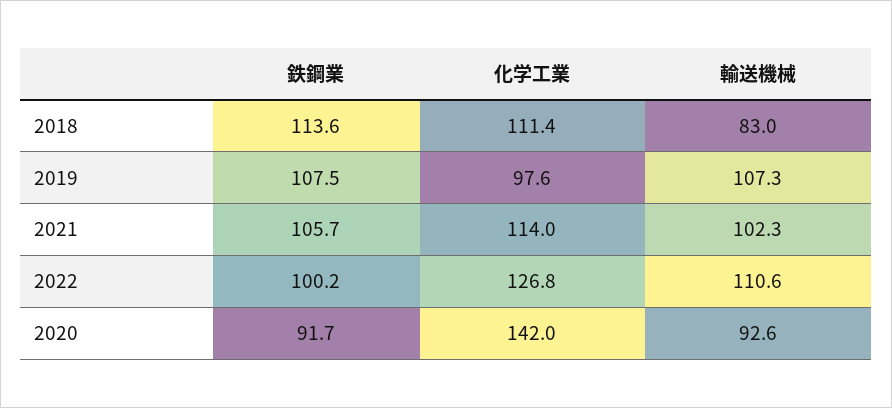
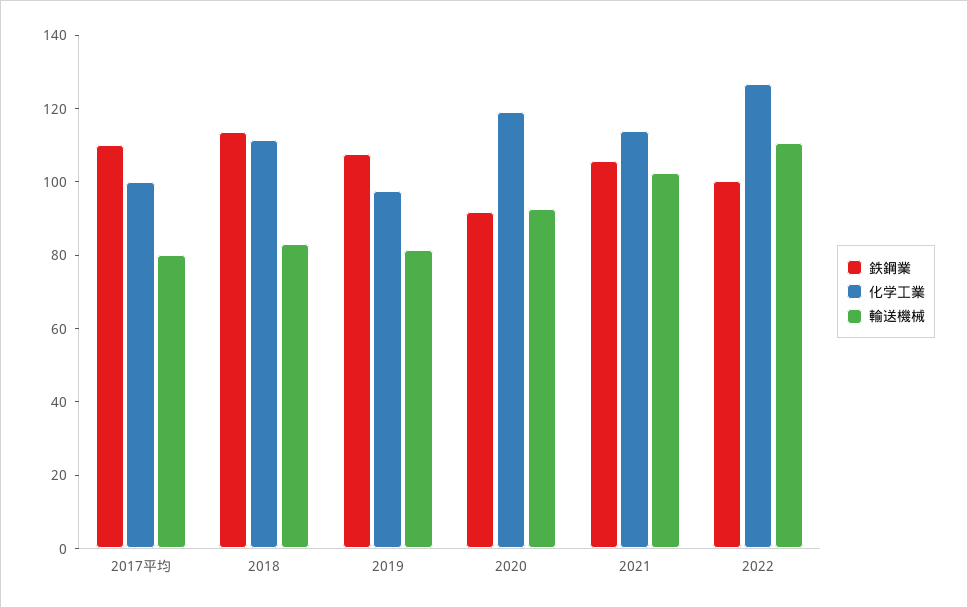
  {
    "鉄鋼業": {
      "2018": 113.6,
      "2019": 107.5,
      "2021": 105.7,
      "2022": 100.2,
-     "2020": 91.7
+     "2020": 91.7,
+     "2017平均": 110
    },
    "化学工業": {
      "2018": 111.4,
      "2019": 97.6,
      "2021": 114,
      "2022": 126.8,
-     "2020": 142
+     "2020": 120,
+     "2017平均": 100
    },
    "輸送機械": {
      "2018": 83,
-     "2019": 107.3,
+     "2019": 80,
      "2021": 102.3,
      "2022": 110.6,
-     "2020": 92.6
+     "2020": 92.6,
+     "2017平均": 80
    }
  }

